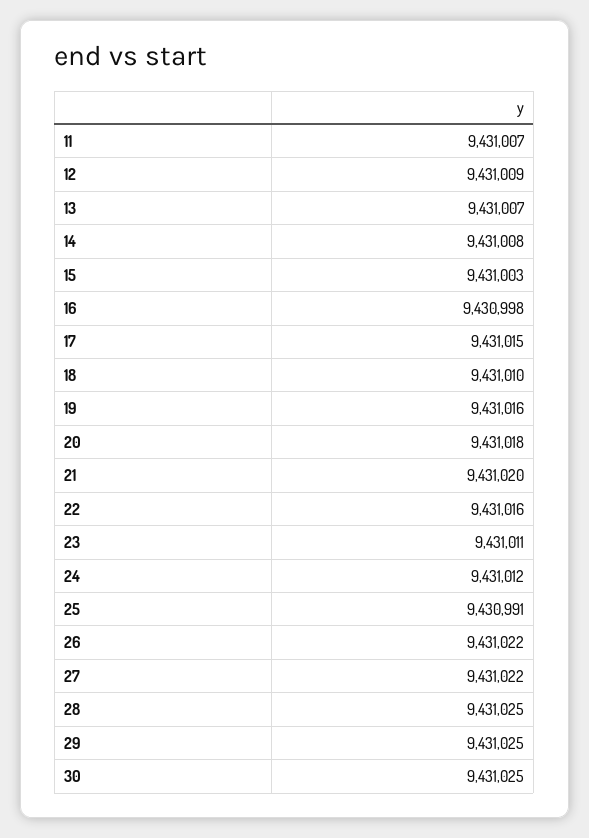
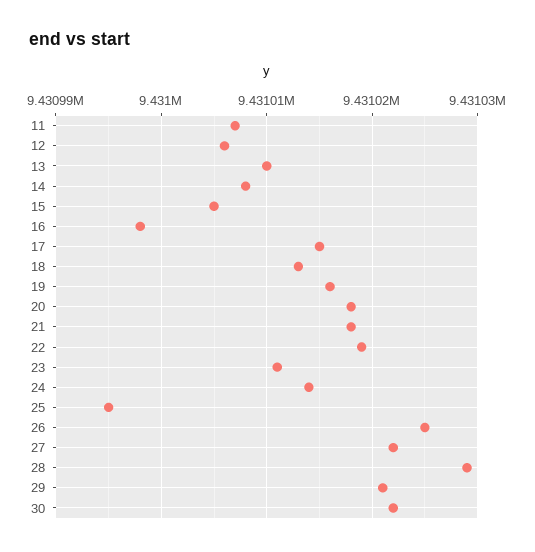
  {
    "11": 9431007,
-   "12": 9431009,
+   "12": 9431006,
-   "13": 9431007,
+   "13": 9431010,
    "14": 9431008,
-   "15": 9431003,
+   "15": 9431005,
    "16": 9430998,
    "17": 9431015,
-   "18": 9431010,
+   "18": 9431013,
    "19": 9431016,
    "20": 9431018,
-   "21": 9431020,
+   "21": 9431018,
-   "22": 9431016,
+   "22": 9431019,
    "23": 9431011,
-   "24": 9431012,
+   "24": 9431014,
-   "25": 9430991,
+   "25": 9430995,
-   "26": 9431022,
+   "26": 9431025,
    "27": 9431022,
-   "28": 9431025,
+   "28": 9431029,
-   "29": 9431025,
+   "29": 9431021,
-   "30": 9431025
+   "30": 9431022
  }

